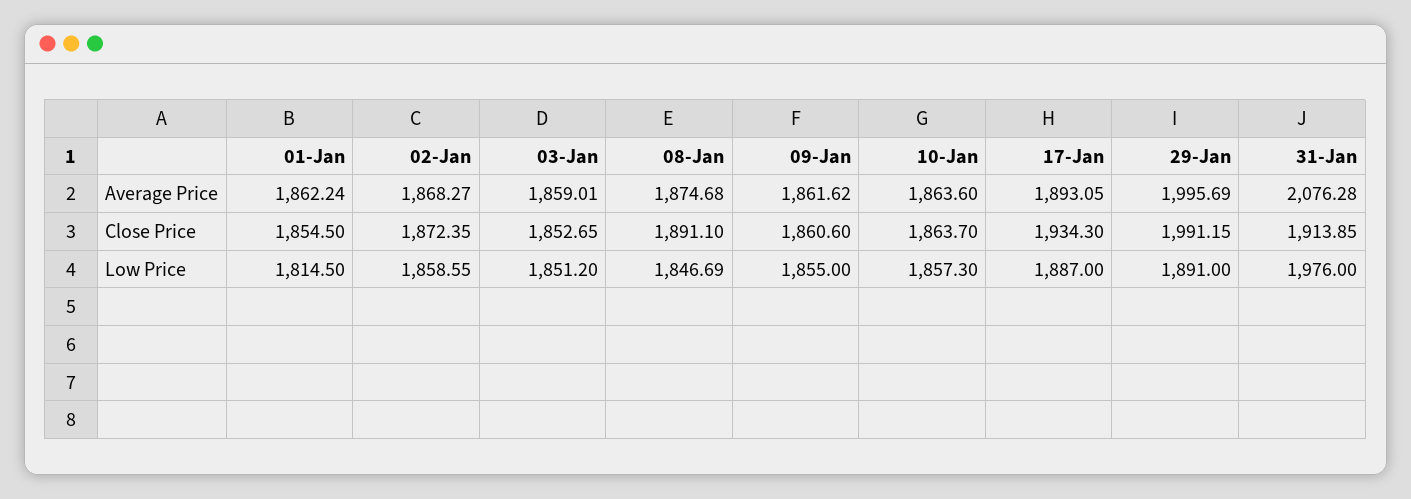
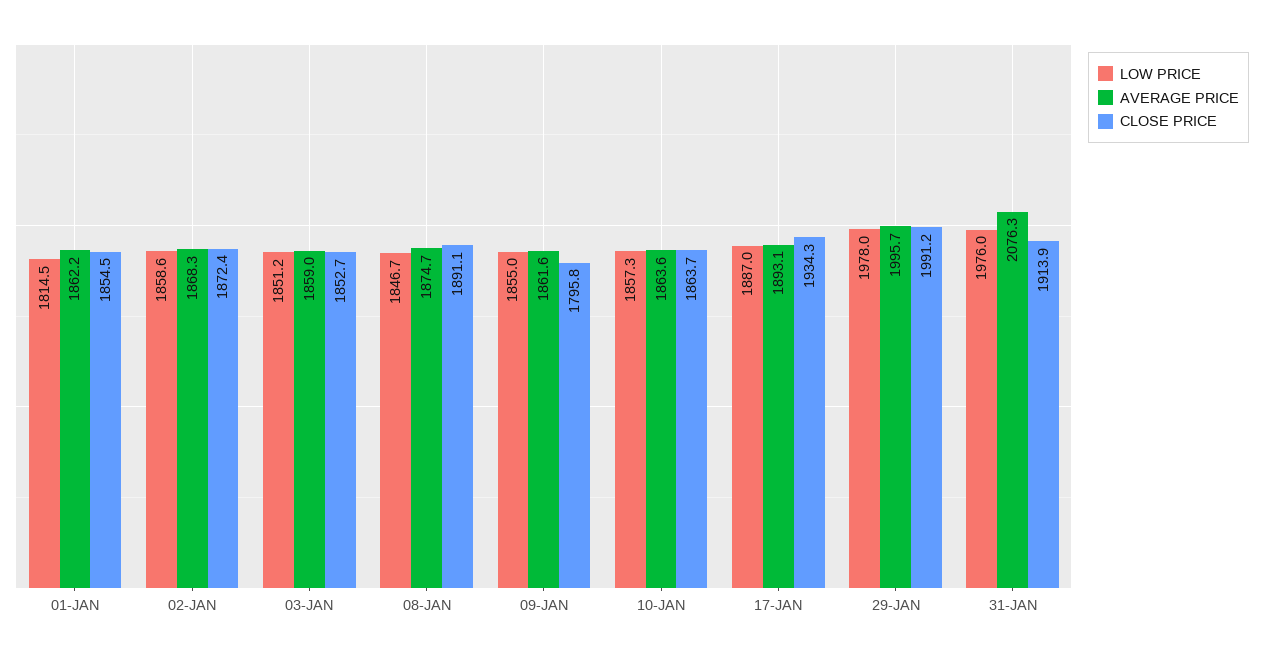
  {
    "Average Price": {
      "01-Jan": 1862.24,
      "02-Jan": 1868.27,
      "03-Jan": 1859.01,
      "08-Jan": 1874.68,
      "09-Jan": 1861.62,
      "10-Jan": 1863.6,
      "17-Jan": 1893.05,
      "29-Jan": 1995.69,
      "31-Jan": 2076.28
    },
    "Close Price": {
      "01-Jan": 1854.5,
      "02-Jan": 1872.35,
      "03-Jan": 1852.65,
      "08-Jan": 1891.1,
-     "09-Jan": 1860.6,
+     "09-Jan": 1795.8,
      "10-Jan": 1863.7,
      "17-Jan": 1934.3,
      "29-Jan": 1991.15,
      "31-Jan": 1913.85
    },
    "Low Price": {
      "01-Jan": 1814.5,
      "02-Jan": 1858.55,
      "03-Jan": 1851.2,
      "08-Jan": 1846.69,
      "09-Jan": 1855,
      "10-Jan": 1857.3,
      "17-Jan": 1887,
-     "29-Jan": 1891,
+     "29-Jan": 1978,
      "31-Jan": 1976
    }
  }

